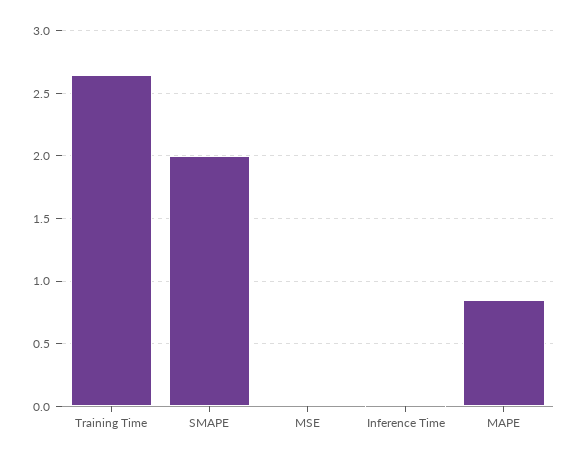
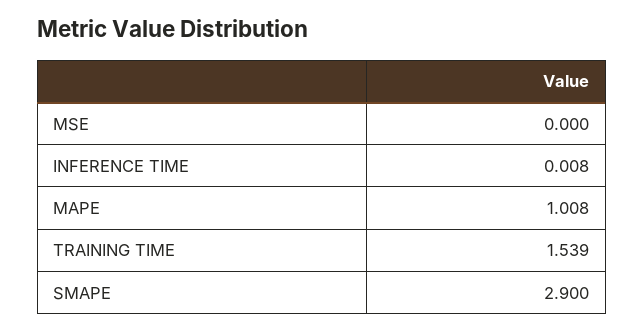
  {
-   "Training Time": 2.65,
+   "Training Time": 1.539,
-   "SMAPE": 2,
+   "SMAPE": 2.9,
    "MSE": 0,
    "Inference Time": 0.008,
-   "MAPE": 0.85
+   "MAPE": 1.008
  }

